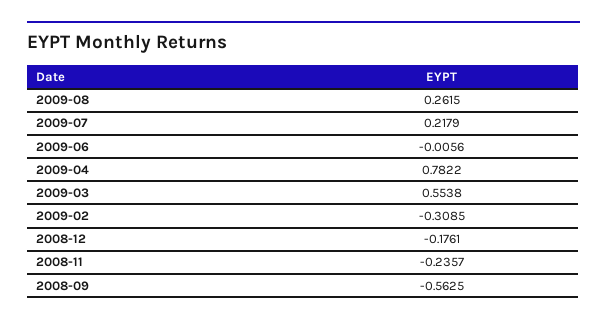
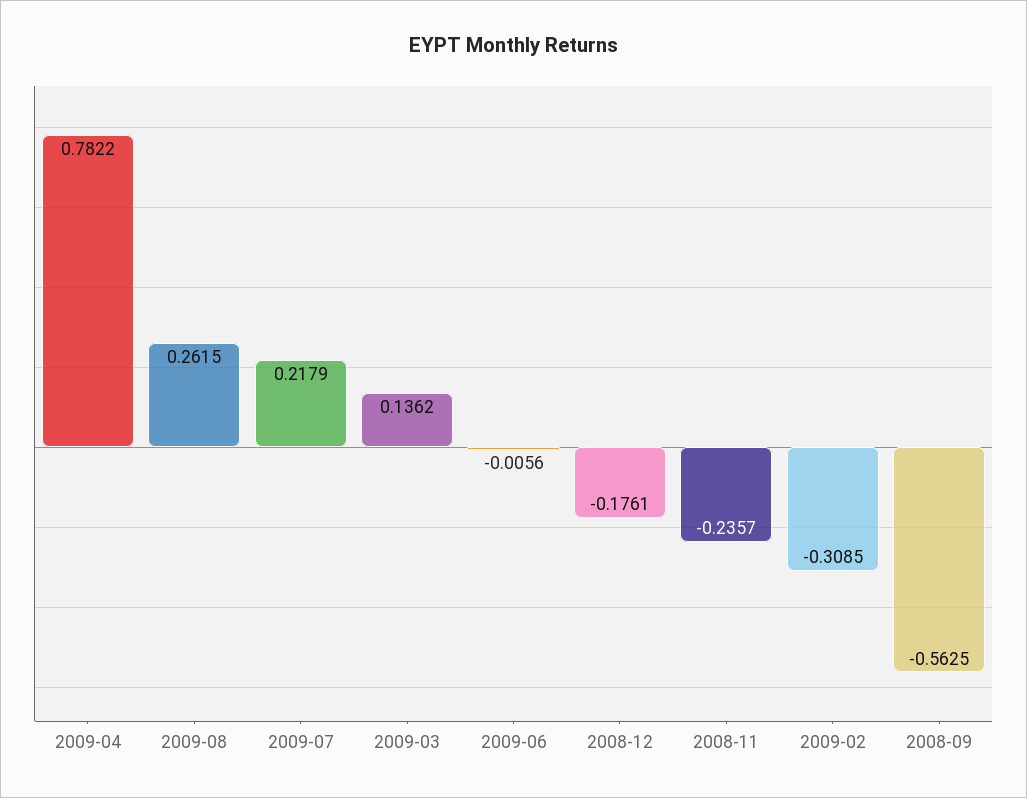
  {
    "2009-08": 0.2615,
    "2009-07": 0.2179,
    "2009-06": -0.0056,
    "2009-04": 0.7822,
-   "2009-03": 0.5538,
+   "2009-03": 0.1362,
    "2009-02": -0.3085,
    "2008-12": -0.1761,
    "2008-11": -0.2357,
    "2008-09": -0.5625
  }

